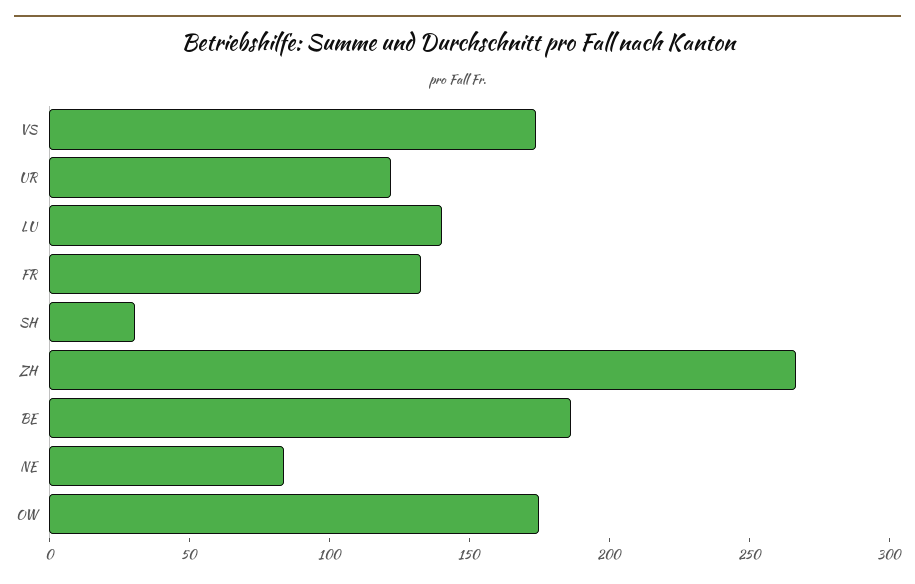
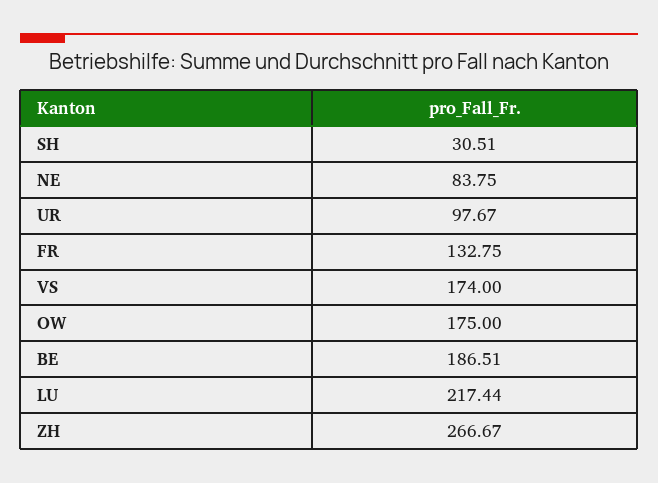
  {
    "VS": 174,
-   "UR": 120,
+   "UR": 97.67,
-   "LU": 140,
+   "LU": 217.44,
    "FR": 132.75,
    "SH": 30.51,
    "ZH": 266.67,
    "BE": 186.51,
    "NE": 83.75,
    "OW": 175
  }

